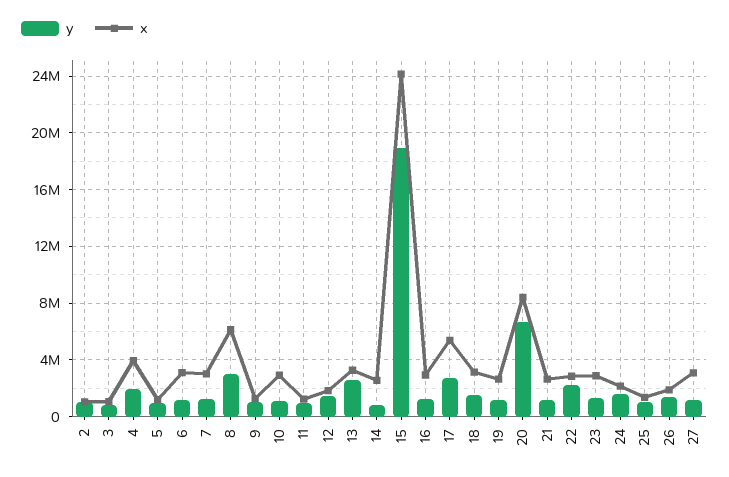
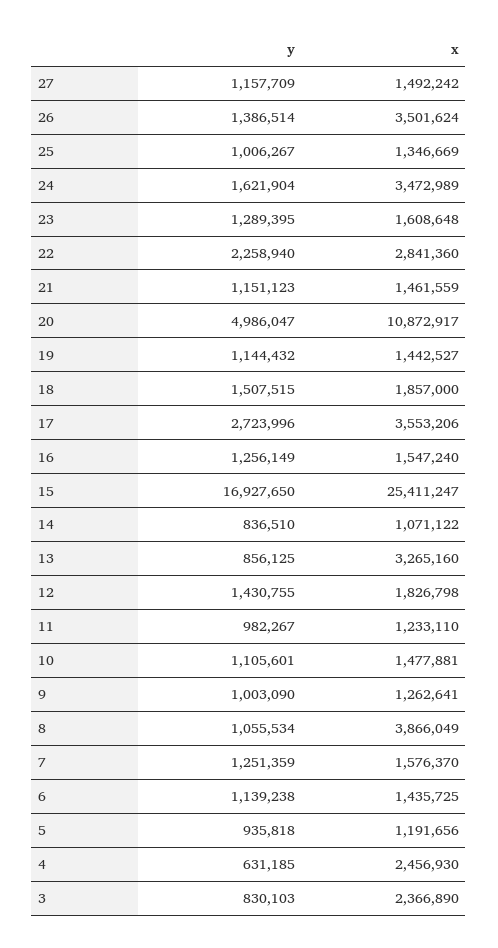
  {
    "y": {
-     "2": 1000000,
      "3": 830103,
-     "4": 2000000,
+     "4": 631185,
      "5": 935818,
      "6": 1139238,
      "7": 1251359,
-     "8": 3000000,
+     "8": 1055534,
      "9": 1003090,
      "10": 1105601,
      "11": 982267,
      "12": 1430755,
-     "13": 2500000,
+     "13": 856125,
      "14": 836510,
-     "15": 19000000,
+     "15": 16927650,
      "16": 1256149,
      "17": 2723996,
      "18": 1507515,
      "19": 1144432,
-     "20": 6500000,
+     "20": 4986047,
      "21": 1151123,
      "22": 2258940,
      "23": 1289395,
      "24": 1621904,
      "25": 1006267,
      "26": 1386514,
      "27": 1157709
    },
    "x": {
-     "2": 1000000,
-     "3": 1000000,
+     "3": 2366890,
-     "4": 4000000,
+     "4": 2456930,
      "5": 1191656,
-     "6": 3000000,
+     "6": 1435725,
-     "7": 3000000,
+     "7": 1576370,
-     "8": 6000000,
+     "8": 3866049,
      "9": 1262641,
-     "10": 3000000,
+     "10": 1477881,
      "11": 1233110,
      "12": 1826798,
      "13": 3265160,
-     "14": 2500000,
+     "14": 1071122,
-     "15": 24000000,
+     "15": 25411247,
-     "16": 3000000,
+     "16": 1547240,
-     "17": 5500000,
+     "17": 3553206,
-     "18": 3000000,
+     "18": 1857000,
-     "19": 2500000,
+     "19": 1442527,
-     "20": 8500000,
+     "20": 10872917,
-     "21": 2500000,
+     "21": 1461559,
      "22": 2841360,
-     "23": 3000000,
+     "23": 1608648,
-     "24": 2000000,
+     "24": 3472989,
      "25": 1346669,
-     "26": 2000000,
+     "26": 3501624,
-     "27": 3000000
+     "27": 1492242
    }
  }

